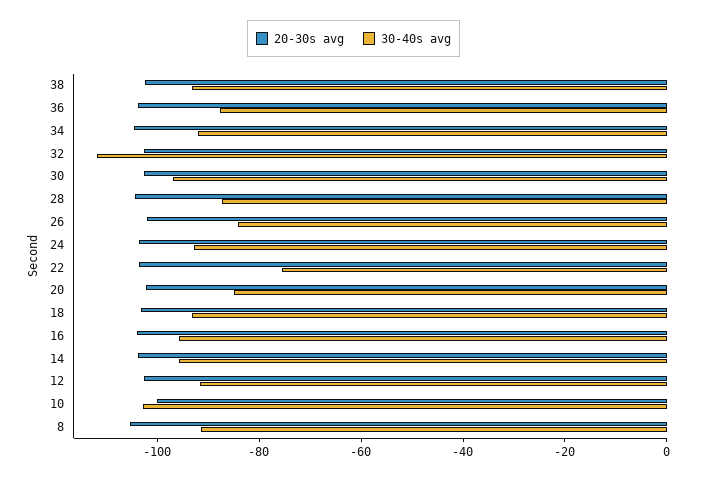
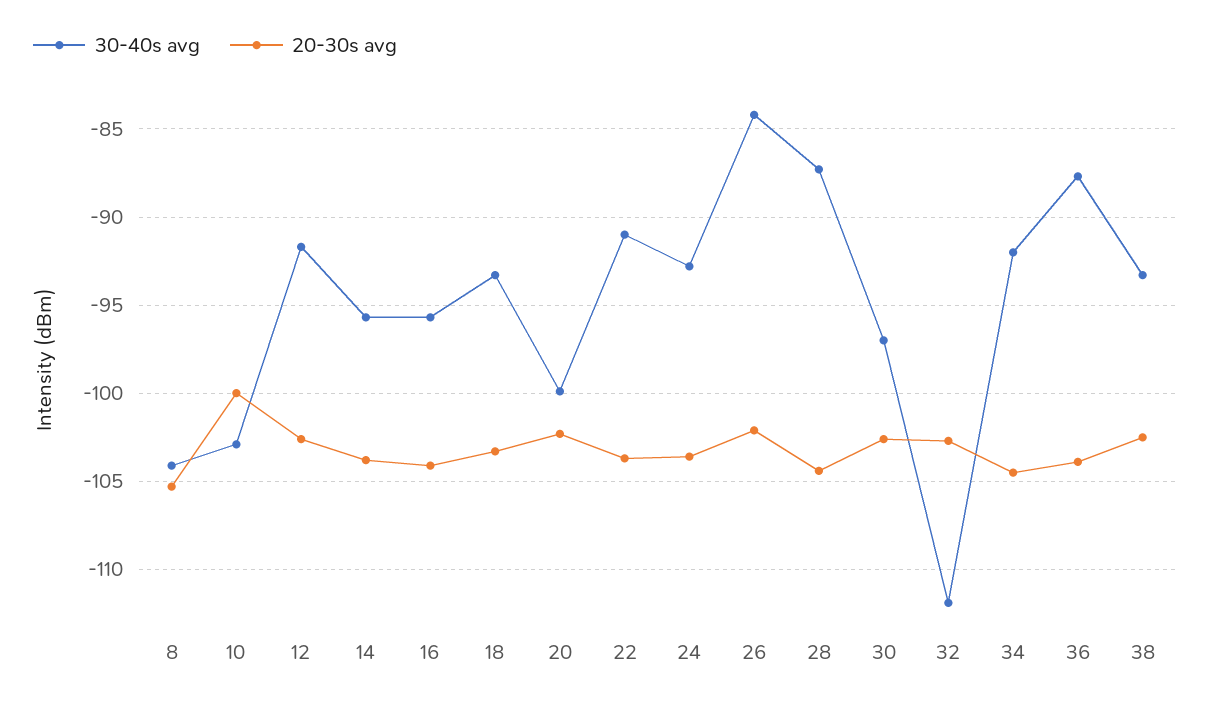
  {
    "20-30s avg": {
      "38": -102.5,
      "36": -104,
      "34": -104.5,
      "32": -102.5,
      "30": -102.5,
      "28": -104.5,
      "26": -102,
      "24": -103.5,
      "22": -103.5,
      "20": -102.5,
      "18": -103.5,
      "16": -104,
      "14": -104,
      "12": -102.5,
      "10": -100,
      "8": -105.5
    },
    "30-40s avg": {
      "38": -93.5,
      "36": -87.5,
      "34": -92,
      "32": -112,
      "30": -97,
      "28": -87.5,
      "26": -84,
      "24": -93,
-     "22": -75,
+     "22": -91,
-     "20": -85,
+     "20": -100,
      "18": -93.5,
      "16": -95.5,
      "14": -95.5,
      "12": -91.5,
      "10": -103,
-     "8": -90
+     "8": -104
    }
  }

